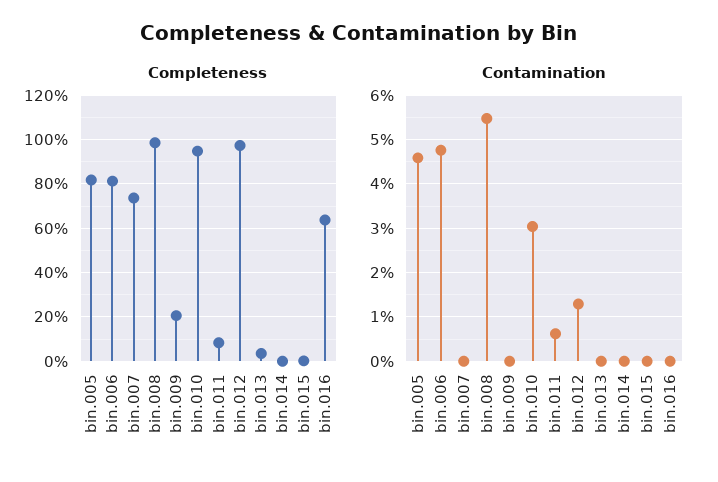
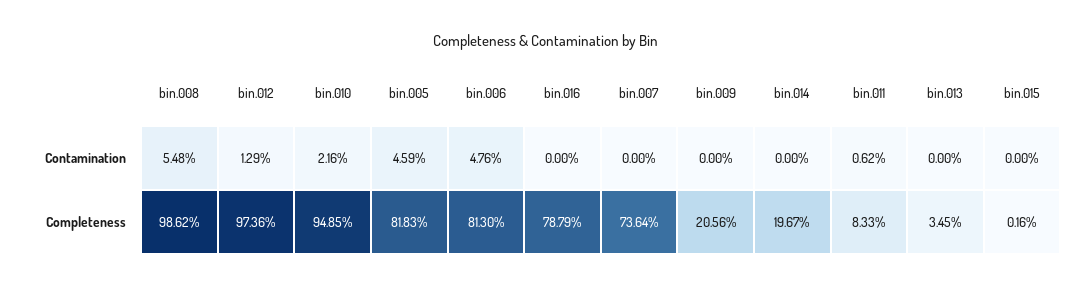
  {
    "Completeness": {
      "bin.005": 81.83,
      "bin.006": 81.3,
      "bin.007": 73.64,
      "bin.008": 98.62,
      "bin.009": 20.56,
      "bin.010": 94.85,
      "bin.011": 8.33,
      "bin.012": 97.36,
      "bin.013": 3.45,
-     "bin.014": 0,
+     "bin.014": 19.67,
      "bin.015": 0.16,
-     "bin.016": 65
+     "bin.016": 78.79
    },
    "Contamination": {
      "bin.005": 4.59,
      "bin.006": 4.76,
      "bin.007": 0,
      "bin.008": 5.48,
      "bin.009": 0,
-     "bin.010": 3,
+     "bin.010": 2.16,
      "bin.011": 0.62,
      "bin.012": 1.29,
      "bin.013": 0,
      "bin.014": 0,
      "bin.015": 0,
      "bin.016": 0
    }
  }

